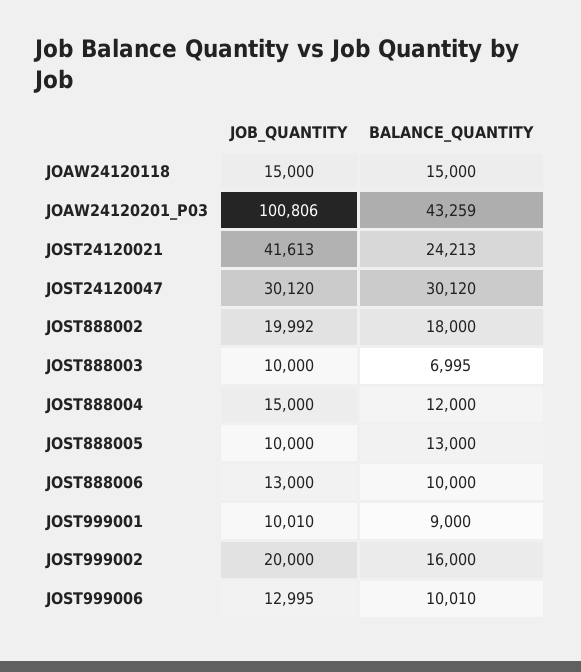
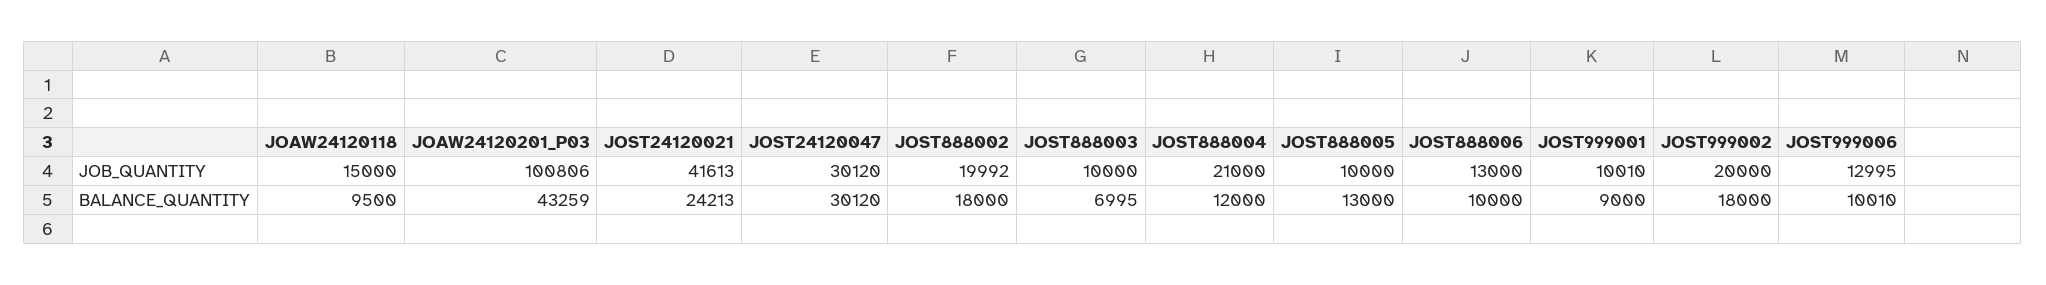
  {
    "JOB_QUANTITY": {
      "JOAW24120118": 15000,
      "JOAW24120201_P03": 100806,
      "JOST24120021": 41613,
      "JOST24120047": 30120,
      "JOST888002": 19992,
      "JOST888003": 10000,
-     "JOST888004": 15000,
+     "JOST888004": 21000,
      "JOST888005": 10000,
      "JOST888006": 13000,
      "JOST999001": 10010,
      "JOST999002": 20000,
      "JOST999006": 12995
    },
    "BALANCE_QUANTITY": {
-     "JOAW24120118": 15000,
+     "JOAW24120118": 9500,
      "JOAW24120201_P03": 43259,
      "JOST24120021": 24213,
      "JOST24120047": 30120,
      "JOST888002": 18000,
      "JOST888003": 6995,
      "JOST888004": 12000,
      "JOST888005": 13000,
      "JOST888006": 10000,
      "JOST999001": 9000,
-     "JOST999002": 16000,
+     "JOST999002": 18000,
      "JOST999006": 10010
    }
  }

